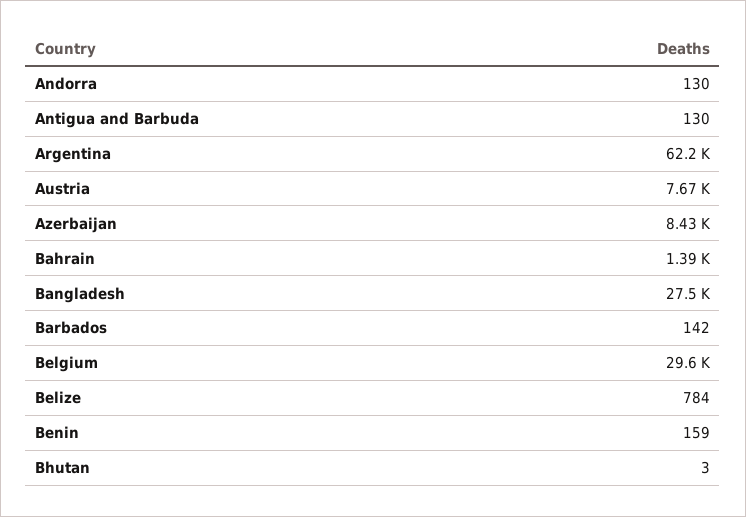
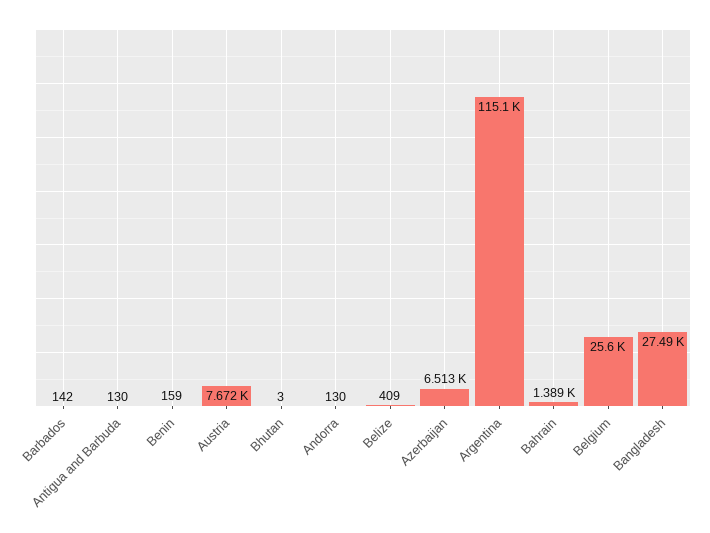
  {
    "Andorra": 130,
    "Antigua and Barbuda": 130,
-   "Argentina": 62200,
+   "Argentina": 115100,
    "Austria": 7672,
-   "Azerbaijan": 8430,
+   "Azerbaijan": 6513,
    "Bahrain": 1389,
    "Bangladesh": 27490,
    "Barbados": 142,
-   "Belgium": 29600,
+   "Belgium": 25600,
-   "Belize": 784,
+   "Belize": 409,
    "Benin": 159,
    "Bhutan": 3
  }

